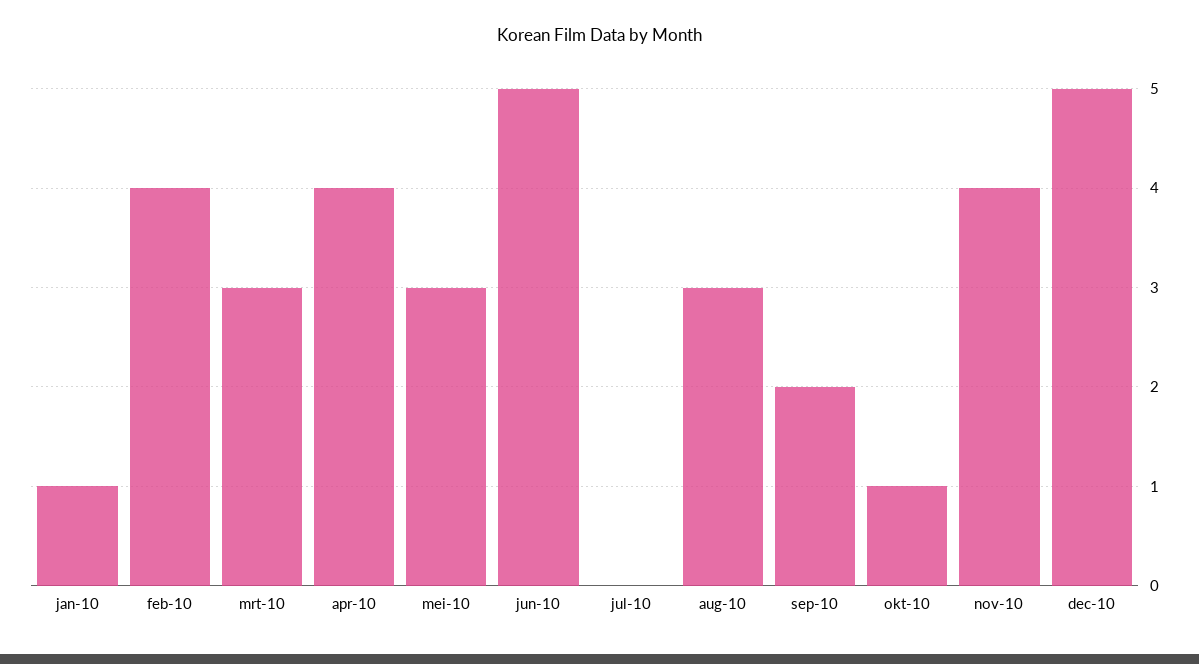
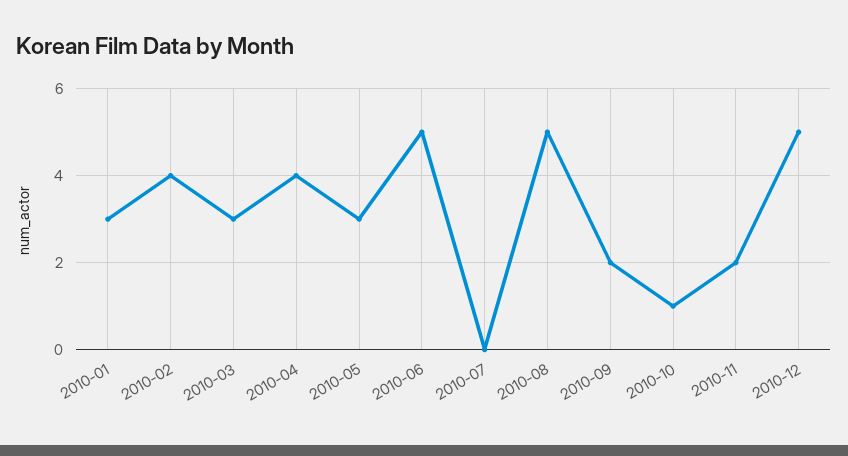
  {
-   "jan-10": 1,
+   "jan-10": 3,
    "feb-10": 4,
    "mrt-10": 3,
    "apr-10": 4,
    "mei-10": 3,
    "jun-10": 5,
    "jul-10": 0,
-   "aug-10": 3,
+   "aug-10": 5,
    "sep-10": 2,
    "okt-10": 1,
-   "nov-10": 4,
+   "nov-10": 2,
    "dec-10": 5
  }

